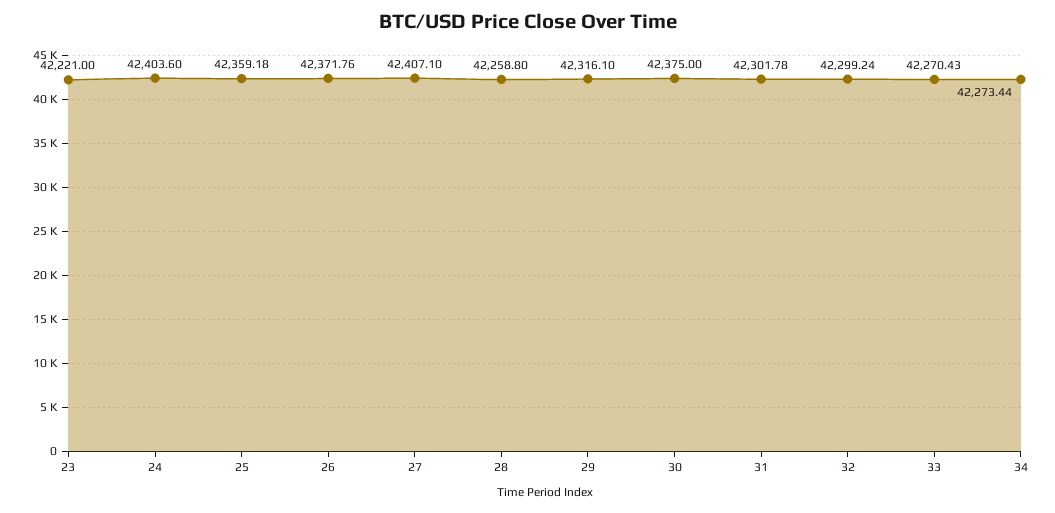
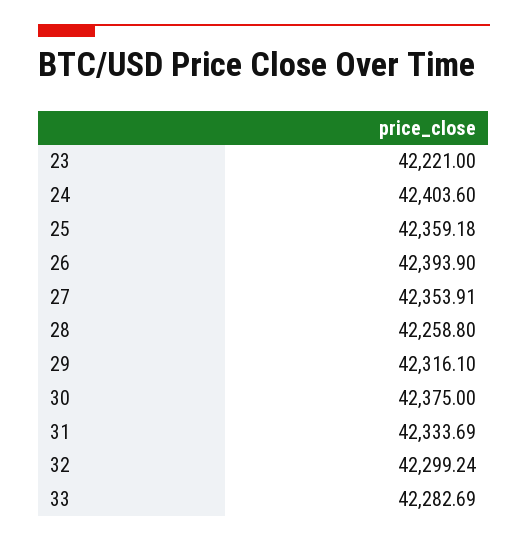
  {
    "23": 42221,
    "24": 42403.6,
    "25": 42359.18,
-   "26": 42371.76,
+   "26": 42393.9,
-   "27": 42407.1,
+   "27": 42353.91,
    "28": 42258.8,
    "29": 42316.1,
    "30": 42375,
-   "31": 42301.78,
+   "31": 42333.69,
    "32": 42299.24,
-   "33": 42270.43,
+   "33": 42282.69
-   "34": 42273.44
  }

